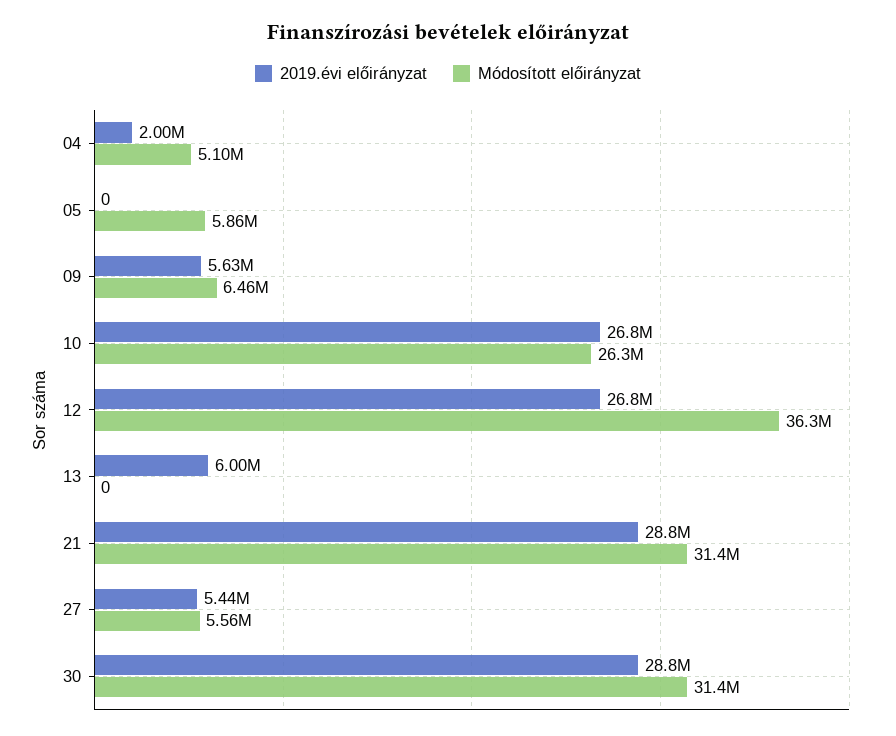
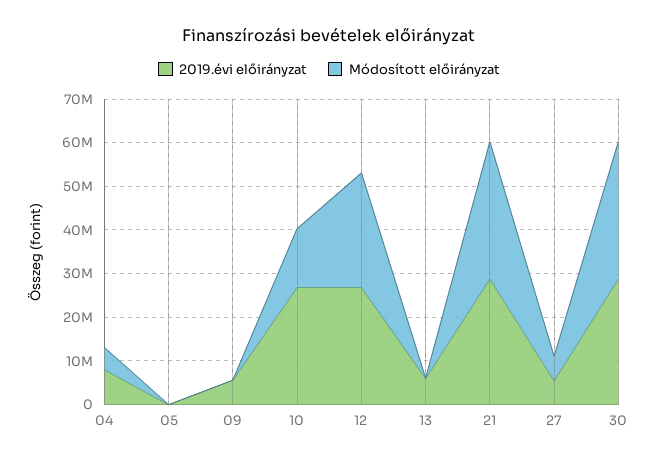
  {
    "2019.évi előirányzat": {
-     "04": 2000000,
+     "04": 8000000,
      "05": 0,
      "09": 5630000,
      "10": 26800000,
      "12": 26800000,
      "13": 6000000,
      "21": 28800000,
      "27": 5440000,
      "30": 28800000
    },
    "Módosított előirányzat": {
      "04": 5100000,
-     "05": 5860000,
+     "05": 0,
-     "09": 6460000,
+     "09": 0,
-     "10": 26300000,
+     "10": 14000000,
-     "12": 36300000,
+     "12": 26000000,
      "13": 0,
      "21": 31400000,
      "27": 5560000,
      "30": 31400000
    }
  }

